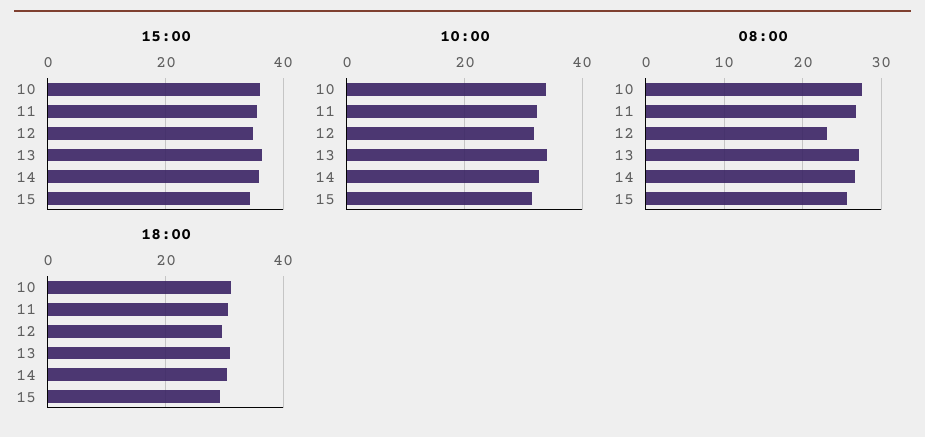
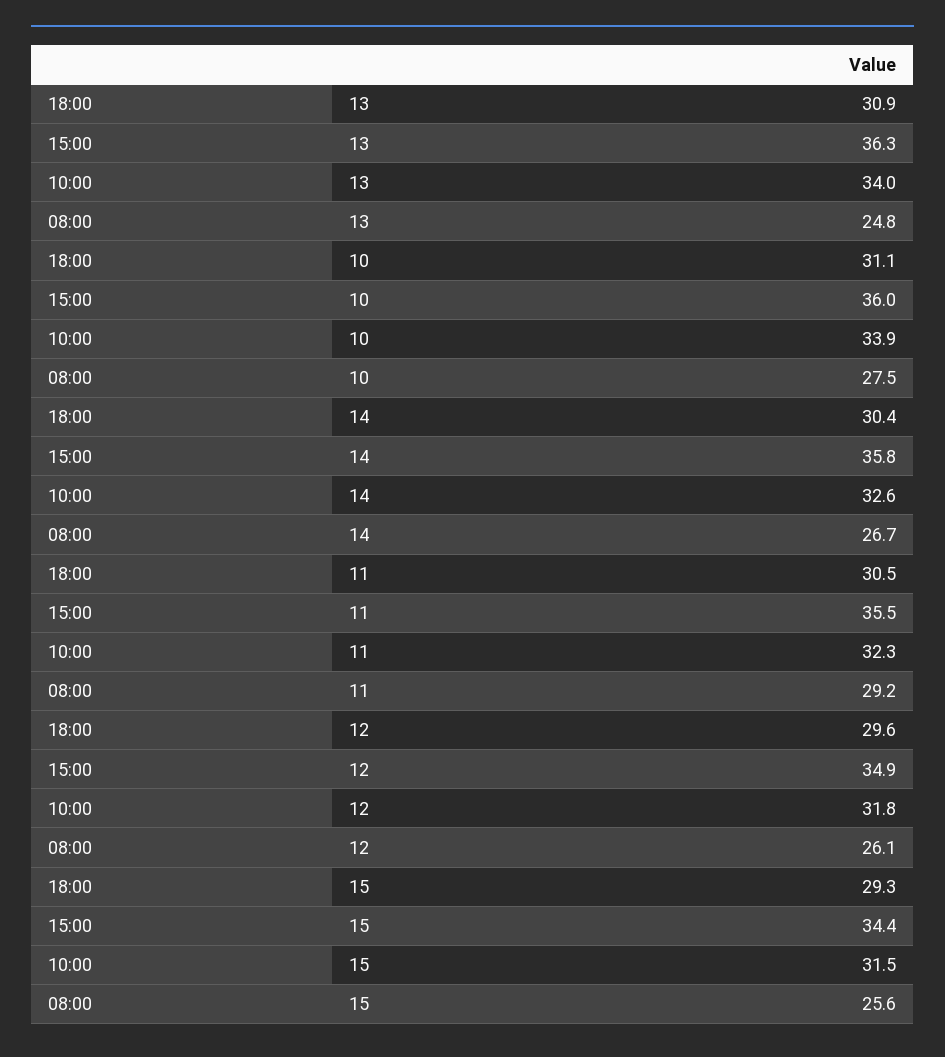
  {
    "15:00": {
      "10": 36,
      "11": 35.5,
      "12": 34.9,
      "13": 36.3,
      "14": 35.8,
      "15": 34.4
    },
    "10:00": {
      "10": 33.9,
      "11": 32.3,
      "12": 31.8,
      "13": 34,
      "14": 32.6,
      "15": 31.5
    },
    "08:00": {
      "10": 27.5,
-     "11": 27,
+     "11": 29.2,
-     "12": 23,
+     "12": 26.1,
-     "13": 27,
+     "13": 24.8,
      "14": 26.7,
      "15": 25.6
    },
    "18:00": {
      "10": 31.1,
      "11": 30.5,
      "12": 29.6,
      "13": 30.9,
      "14": 30.4,
      "15": 29.3
    }
  }

